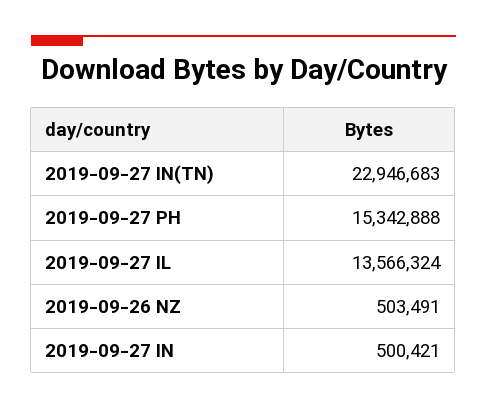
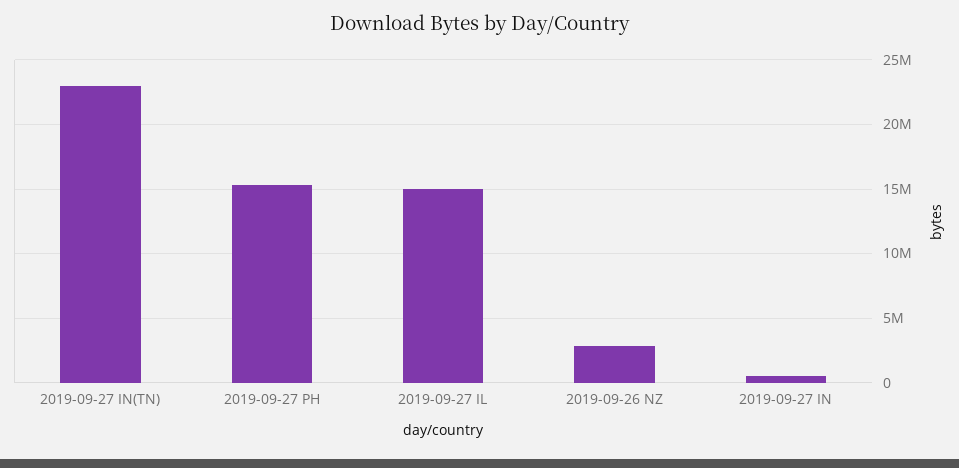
  {
    "2019-09-27 IN(TN)": 22946683,
    "2019-09-27 PH": 15342888,
-   "2019-09-27 IL": 13566324,
+   "2019-09-27 IL": 15000000,
-   "2019-09-26 NZ": 503491,
+   "2019-09-26 NZ": 3000000,
    "2019-09-27 IN": 500421
  }

